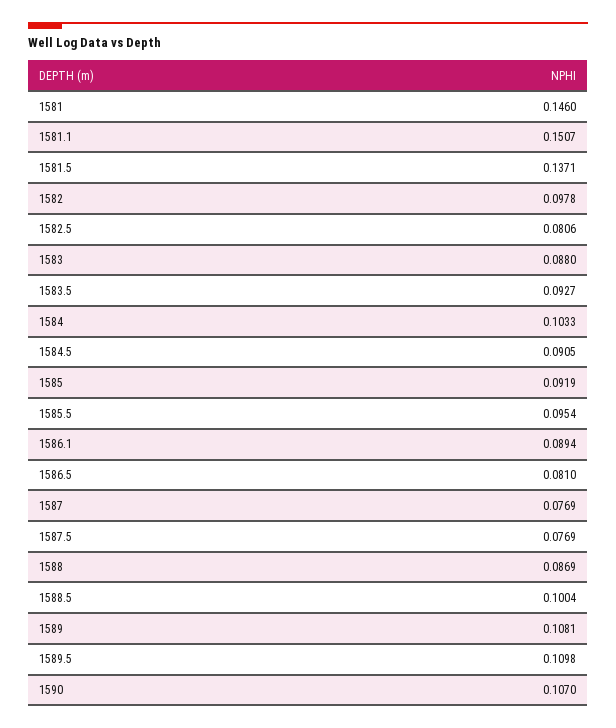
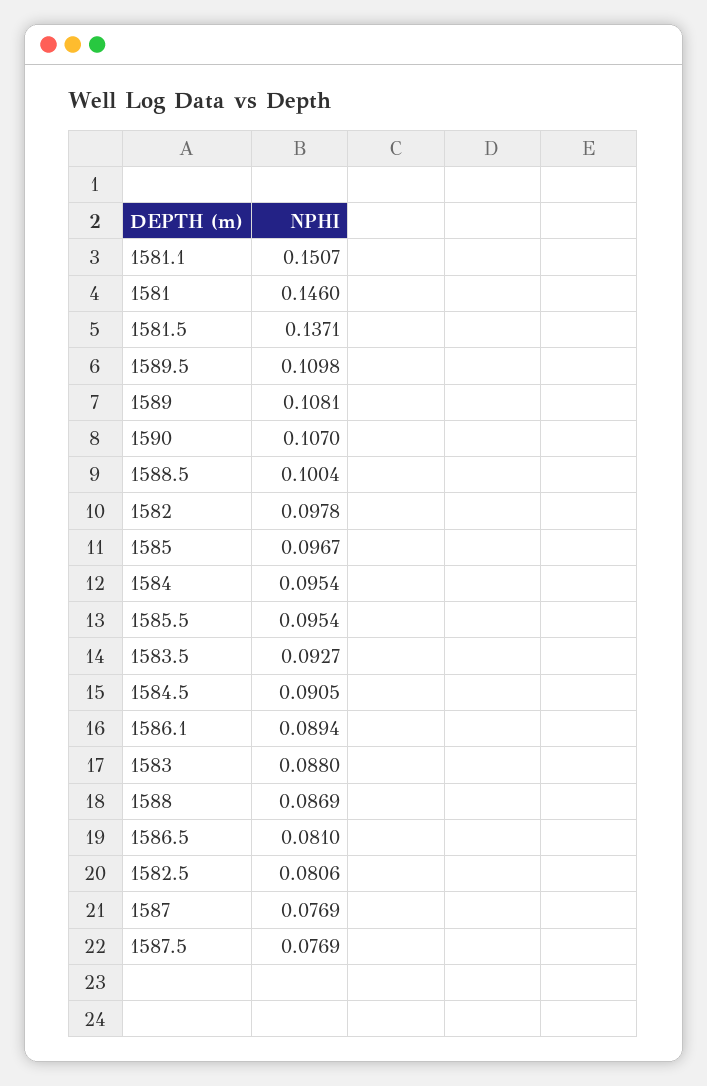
  {
    "1581": 0.146,
    "1581.1": 0.1507,
    "1581.5": 0.1371,
    "1582": 0.0978,
    "1582.5": 0.0806,
    "1583": 0.088,
    "1583.5": 0.0927,
-   "1584": 0.1033,
+   "1584": 0.0954,
    "1584.5": 0.0905,
-   "1585": 0.0919,
+   "1585": 0.0967,
    "1585.5": 0.0954,
    "1586.1": 0.0894,
    "1586.5": 0.081,
    "1587": 0.0769,
    "1587.5": 0.0769,
    "1588": 0.0869,
    "1588.5": 0.1004,
    "1589": 0.1081,
    "1589.5": 0.1098,
    "1590": 0.107
  }

